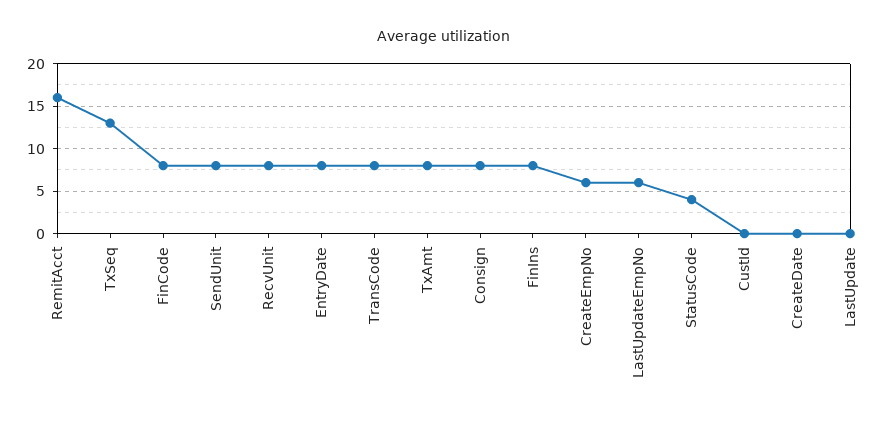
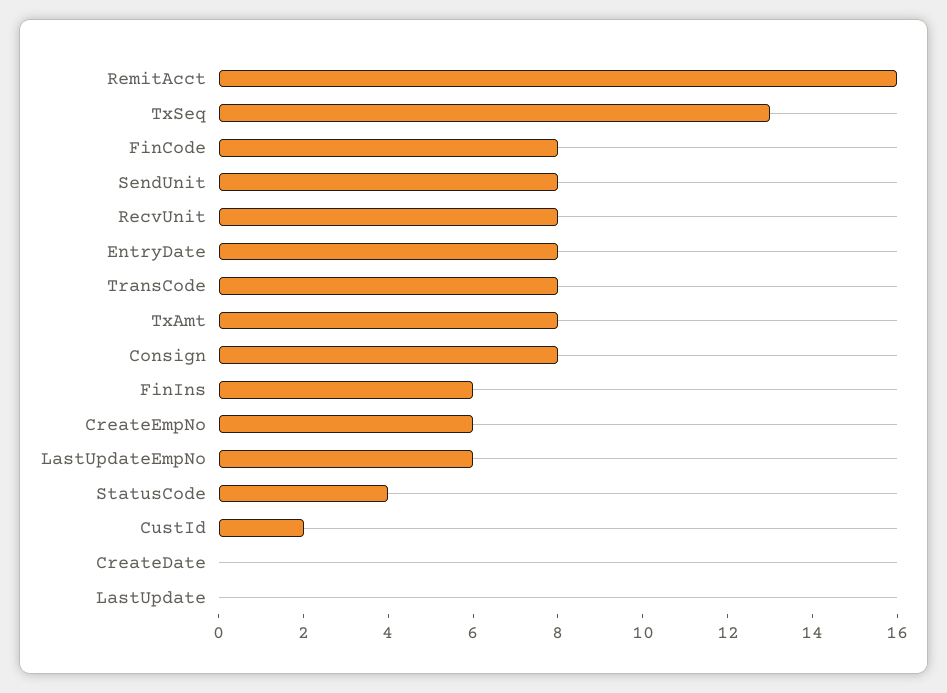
  {
    "RemitAcct": 16,
    "TxSeq": 13,
    "FinCode": 8,
    "SendUnit": 8,
    "RecvUnit": 8,
    "EntryDate": 8,
    "TransCode": 8,
    "TxAmt": 8,
    "Consign": 8,
-   "FinIns": 8,
+   "FinIns": 6,
    "CreateEmpNo": 6,
    "LastUpdateEmpNo": 6,
    "StatusCode": 4,
-   "CustId": 0,
+   "CustId": 2,
    "CreateDate": 0,
    "LastUpdate": 0
  }

